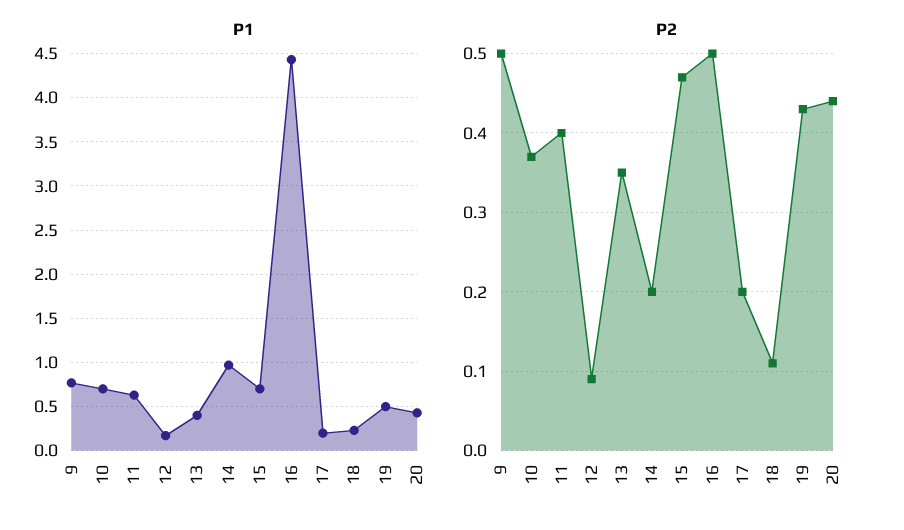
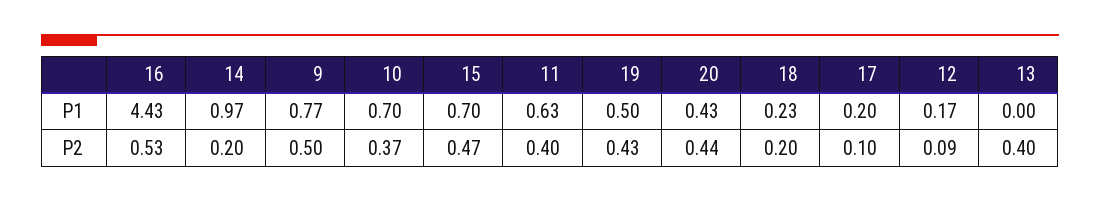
  {
    "P1": {
      "9": 0.77,
      "10": 0.7,
      "11": 0.63,
      "12": 0.17,
-     "13": 0.4,
+     "13": 0,
      "14": 0.97,
      "15": 0.7,
      "16": 4.43,
      "17": 0.2,
      "18": 0.23,
      "19": 0.5,
      "20": 0.43
    },
    "P2": {
      "9": 0.5,
      "10": 0.37,
      "11": 0.4,
      "12": 0.09,
-     "13": 0.35,
+     "13": 0.4,
      "14": 0.2,
      "15": 0.47,
-     "16": 0.5,
+     "16": 0.53,
-     "17": 0.2,
+     "17": 0.1,
-     "18": 0.11,
+     "18": 0.2,
      "19": 0.43,
      "20": 0.44
    }
  }

